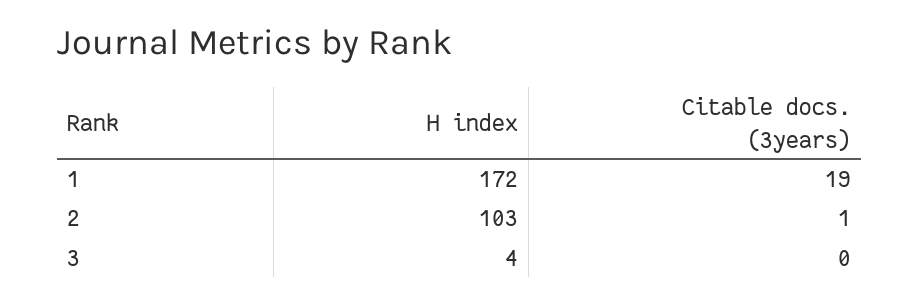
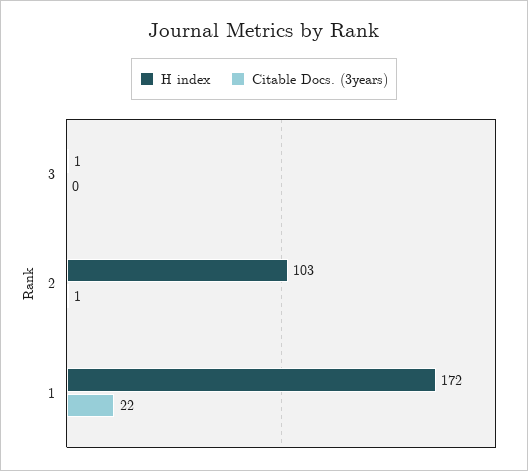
  {
    "H index": {
      "1": 172,
      "2": 103,
-     "3": 4
+     "3": 1
    },
    "Citable docs. (3years)": {
-     "1": 19,
+     "1": 22,
      "2": 1,
      "3": 0
    }
  }

